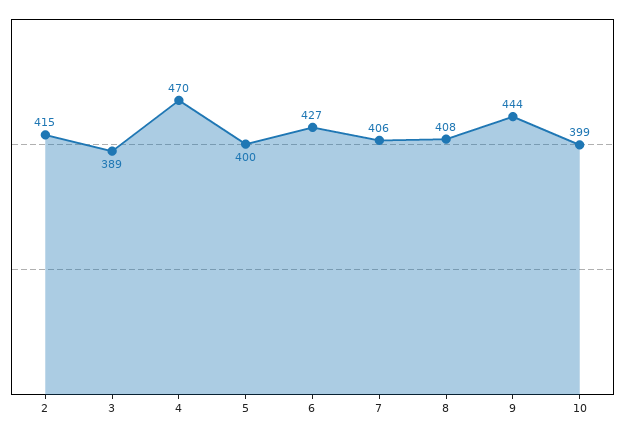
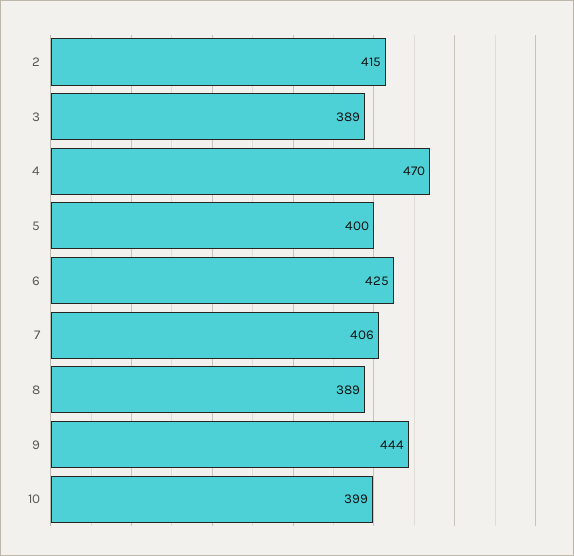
  {
    "2": 415,
    "3": 389,
    "4": 470,
    "5": 400,
-   "6": 427,
+   "6": 425,
    "7": 406,
-   "8": 408,
+   "8": 389,
    "9": 444,
    "10": 399
  }

